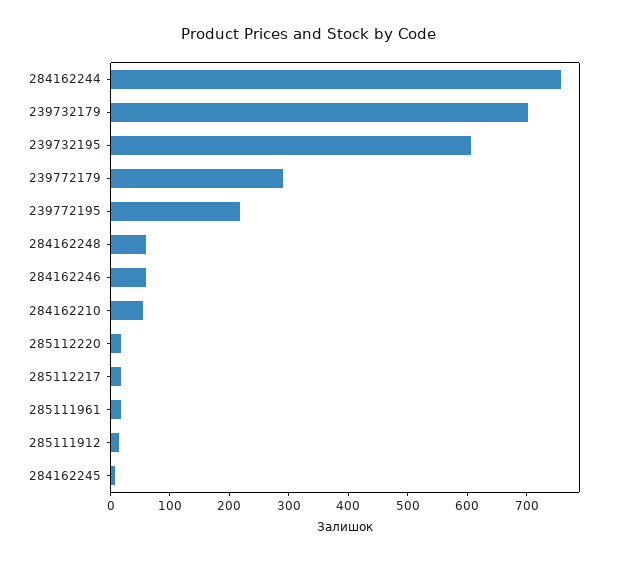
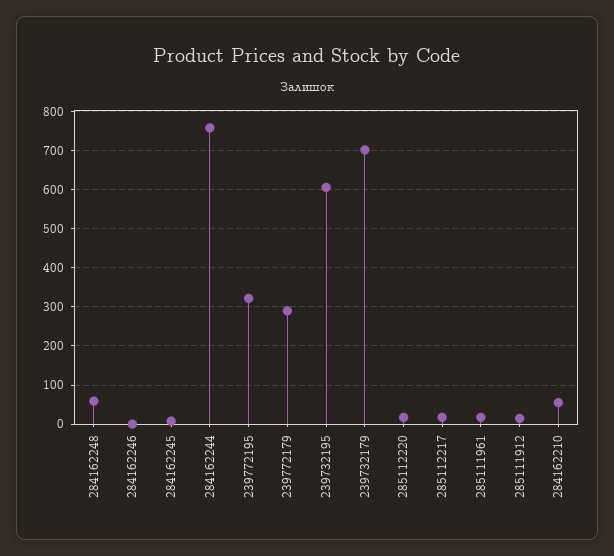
  {
    "284162244": 760,
    "239732179": 700,
    "239732195": 600,
    "239772179": 300,
-   "239772195": 220,
+   "239772195": 320,
    "284162248": 60,
-   "284162246": 60,
+   "284162246": 0,
    "284162210": 60,
    "285112220": 20,
    "285112217": 20,
    "285111961": 20,
    "285111912": 20,
    "284162245": 0
  }

